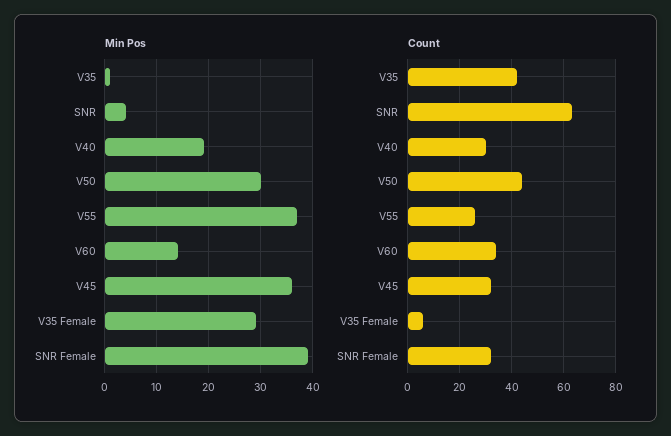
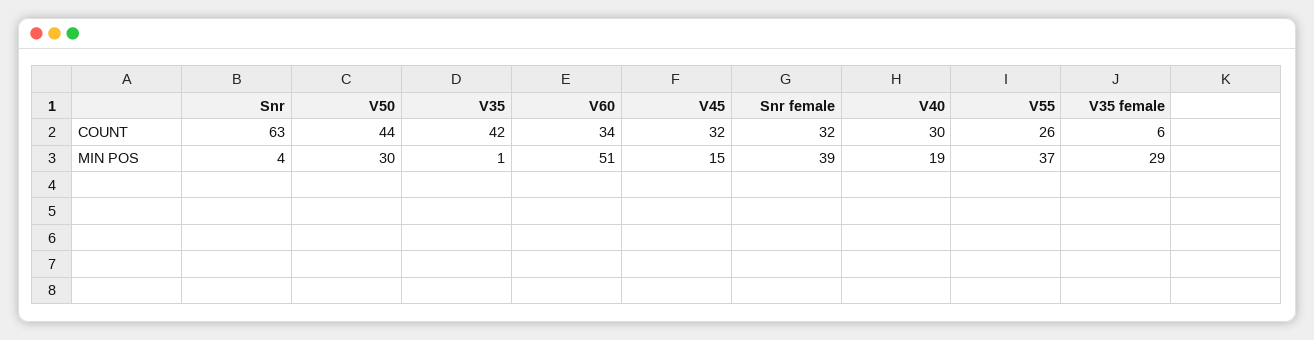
  {
    "Min Pos": {
      "V35": 1,
      "SNR": 4,
      "V40": 19,
      "V50": 30,
      "V55": 37,
-     "V60": 15,
+     "V60": 51,
-     "V45": 35,
+     "V45": 15,
      "V35 Female": 29,
      "SNR Female": 39
    },
    "Count": {
      "V35": 42,
      "SNR": 63,
      "V40": 30,
      "V50": 44,
      "V55": 26,
      "V60": 34,
      "V45": 32,
      "V35 Female": 6,
      "SNR Female": 32
    }
  }

